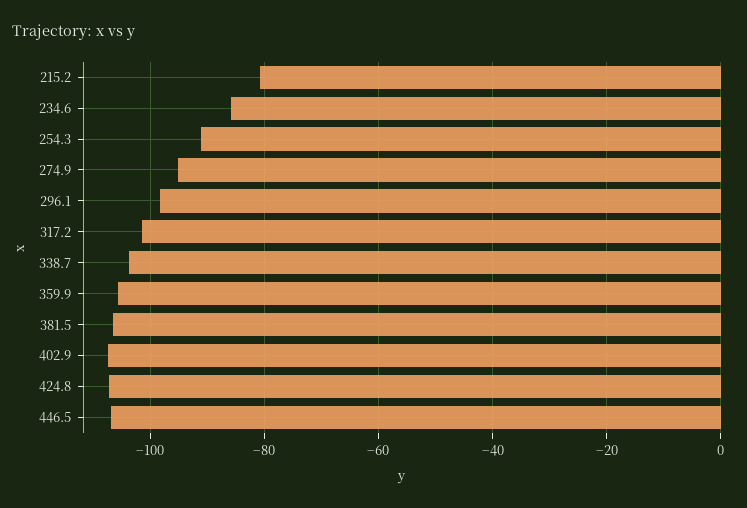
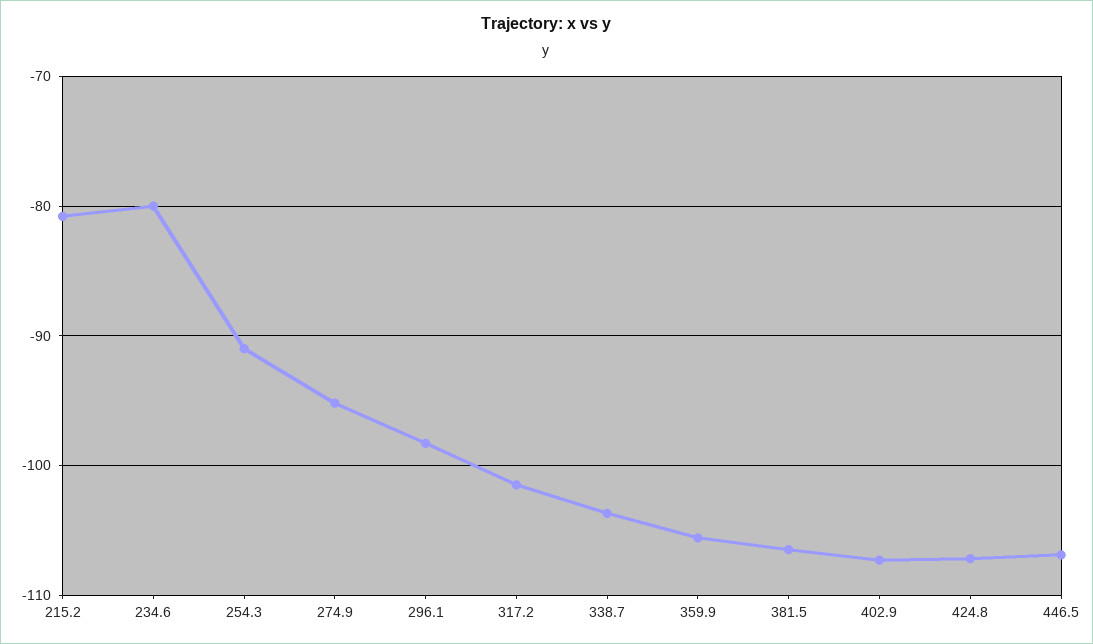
  {
    "215.2": -81,
-   "234.6": -86,
+   "234.6": -80,
    "254.3": -91,
    "274.9": -95,
    "296.1": -98,
    "317.2": -102,
    "338.7": -104,
    "359.9": -106,
    "381.5": -107,
    "402.9": -107,
    "424.8": -107,
    "446.5": -107
  }

